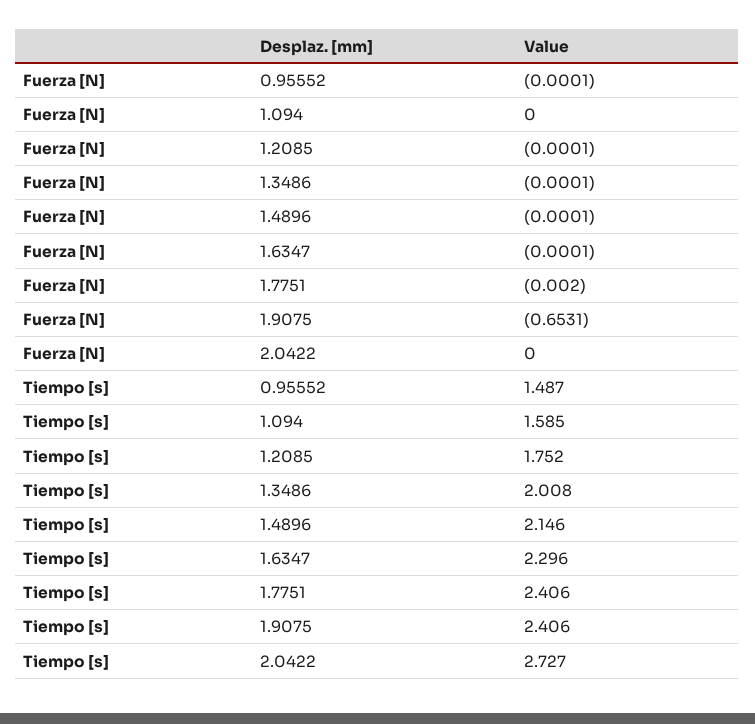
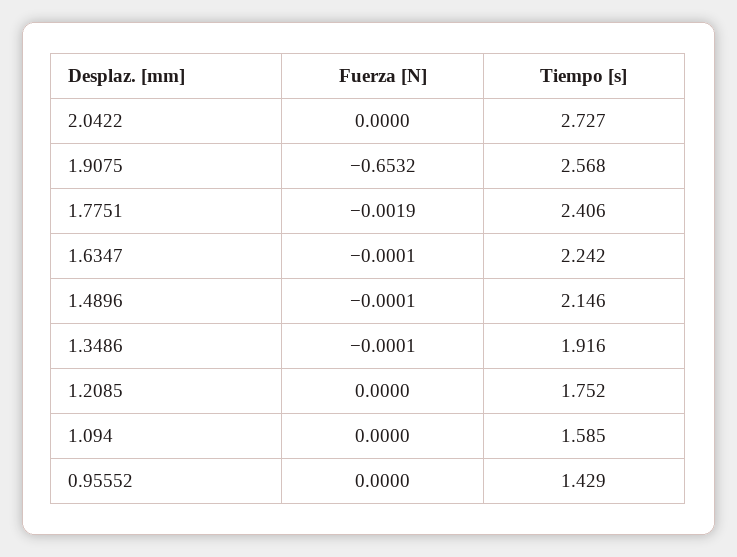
  {
    "Fuerza [N]": {
-     "0.95552": -0.0001,
+     "0.95552": 0,
      "1.094": 0,
-     "1.2085": -0.0001,
+     "1.2085": 0,
      "1.3486": -0.0001,
      "1.4896": -0.0001,
      "1.6347": -0.0001,
-     "1.7751": -0.002,
+     "1.7751": -0.0019,
-     "1.9075": -0.6531,
+     "1.9075": -0.6532,
      "2.0422": 0
    },
    "Tiempo [s]": {
-     "0.95552": 1.487,
+     "0.95552": 1.429,
      "1.094": 1.585,
      "1.2085": 1.752,
-     "1.3486": 2.008,
+     "1.3486": 1.916,
      "1.4896": 2.146,
-     "1.6347": 2.296,
+     "1.6347": 2.242,
      "1.7751": 2.406,
-     "1.9075": 2.406,
+     "1.9075": 2.568,
      "2.0422": 2.727
    }
  }

